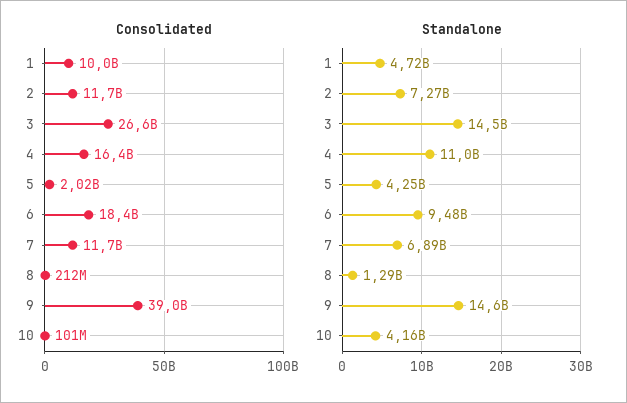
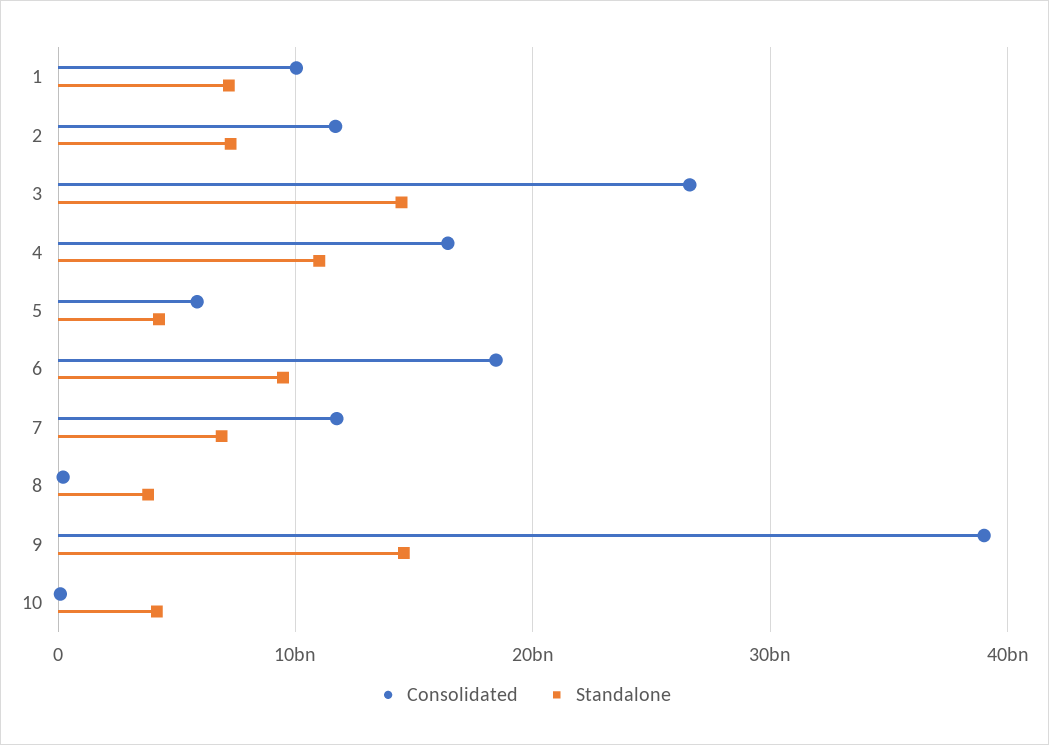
  {
    "Consolidated": {
      "1": 10000000000,
      "2": 11700000000,
      "3": 26600000000,
      "4": 16400000000,
-     "5": 2020000000,
+     "5": 6000000000,
      "6": 18400000000,
      "7": 11700000000,
      "8": 212000000,
      "9": 39000000000,
      "10": 101000000
    },
    "Standalone": {
-     "1": 4720000000,
+     "1": 7000000000,
      "2": 7270000000,
      "3": 14500000000,
      "4": 11000000000,
      "5": 4250000000,
      "6": 9480000000,
      "7": 6890000000,
-     "8": 1290000000,
+     "8": 4000000000,
      "9": 14600000000,
      "10": 4160000000
    }
  }

